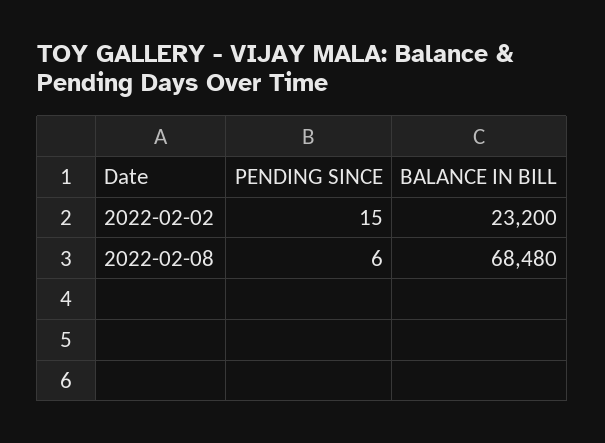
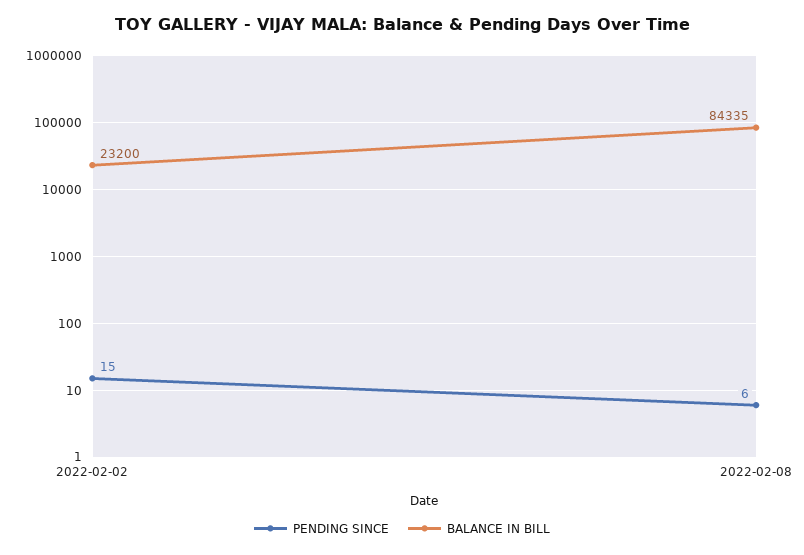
  {
    "PENDING SINCE": {
      "2022-02-02": 15,
      "2022-02-08": 6
    },
    "BALANCE IN BILL": {
      "2022-02-02": 23200,
-     "2022-02-08": 68480
+     "2022-02-08": 84335
    }
  }

